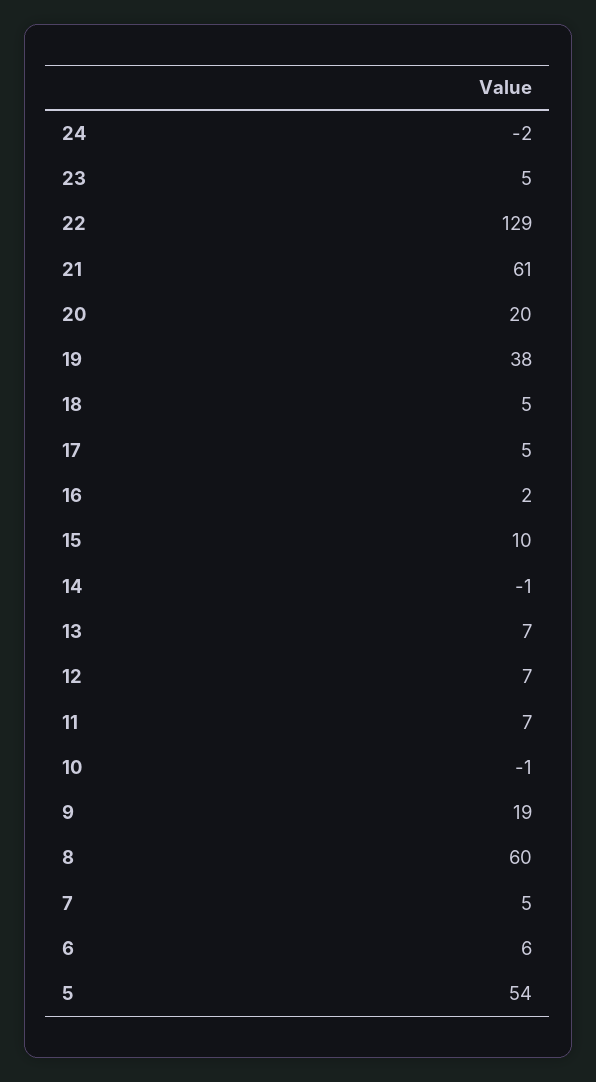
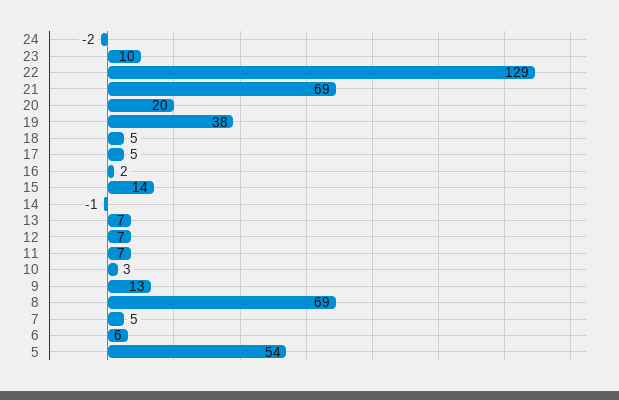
  {
    "24": -2,
-   "23": 5,
+   "23": 10,
    "22": 129,
-   "21": 61,
+   "21": 69,
    "20": 20,
    "19": 38,
    "18": 5,
    "17": 5,
    "16": 2,
-   "15": 10,
+   "15": 14,
    "14": -1,
    "13": 7,
    "12": 7,
    "11": 7,
-   "10": -1,
+   "10": 3,
-   "9": 19,
+   "9": 13,
-   "8": 60,
+   "8": 69,
    "7": 5,
    "6": 6,
    "5": 54
  }

